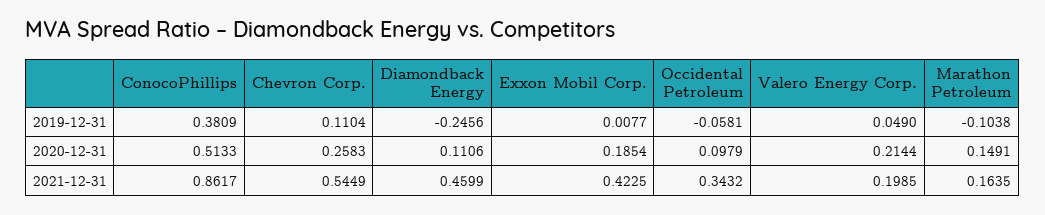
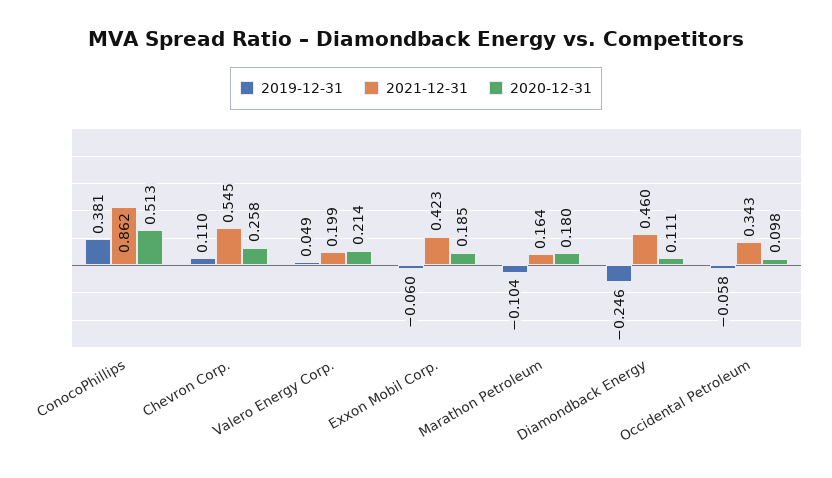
  {
    "2019-12-31": {
      "ConocoPhillips": 0.3809,
      "Chevron Corp.": 0.1104,
      "Diamondback Energy": -0.2456,
-     "Exxon Mobil Corp.": 0.0077,
+     "Exxon Mobil Corp.": -0.06,
      "Occidental Petroleum": -0.0581,
      "Valero Energy Corp.": 0.049,
      "Marathon Petroleum": -0.1038
    },
    "2020-12-31": {
      "ConocoPhillips": 0.5133,
      "Chevron Corp.": 0.2583,
      "Diamondback Energy": 0.1106,
      "Exxon Mobil Corp.": 0.1854,
      "Occidental Petroleum": 0.0979,
      "Valero Energy Corp.": 0.2144,
-     "Marathon Petroleum": 0.1491
+     "Marathon Petroleum": 0.18
    },
    "2021-12-31": {
      "ConocoPhillips": 0.8617,
      "Chevron Corp.": 0.5449,
      "Diamondback Energy": 0.4599,
      "Exxon Mobil Corp.": 0.4225,
      "Occidental Petroleum": 0.3432,
      "Valero Energy Corp.": 0.1985,
      "Marathon Petroleum": 0.1635
    }
  }

